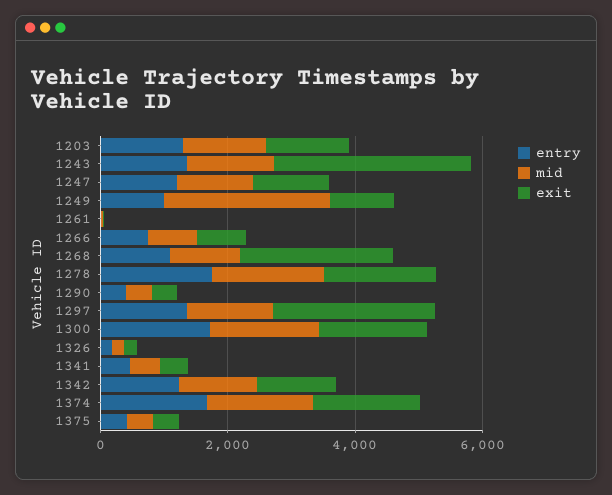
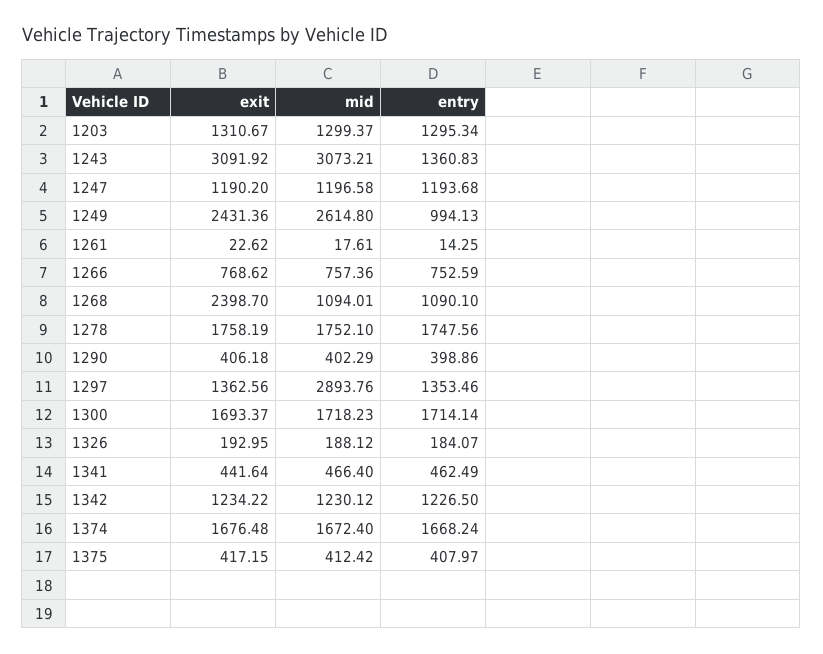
  {
    "entry": {
      "1203": 1295.34,
      "1243": 1360.83,
      "1247": 1193.68,
      "1249": 994.13,
      "1261": 14.25,
      "1266": 752.59,
      "1268": 1090.1,
      "1278": 1747.56,
      "1290": 398.86,
      "1297": 1353.46,
      "1300": 1714.14,
      "1326": 184.07,
      "1341": 462.49,
      "1342": 1226.5,
      "1374": 1668.24,
      "1375": 407.97
    },
    "mid": {
      "1203": 1299.37,
-     "1243": 1500,
+     "1243": 3073.21,
      "1247": 1196.58,
      "1249": 2614.8,
      "1261": 17.61,
      "1266": 757.36,
      "1268": 1094.01,
      "1278": 1752.1,
      "1290": 402.29,
-     "1297": 1500,
+     "1297": 2893.76,
      "1300": 1718.23,
      "1326": 188.12,
      "1341": 466.4,
      "1342": 1230.12,
      "1374": 1672.4,
      "1375": 412.42
    },
    "exit": {
      "1203": 1310.67,
      "1243": 3091.92,
      "1247": 1190.2,
-     "1249": 1000,
+     "1249": 2431.36,
      "1261": 22.62,
      "1266": 768.62,
      "1268": 2398.7,
      "1278": 1758.19,
      "1290": 406.18,
-     "1297": 2500,
+     "1297": 1362.56,
      "1300": 1693.37,
      "1326": 192.95,
      "1341": 441.64,
      "1342": 1234.22,
      "1374": 1676.48,
      "1375": 417.15
    }
  }

